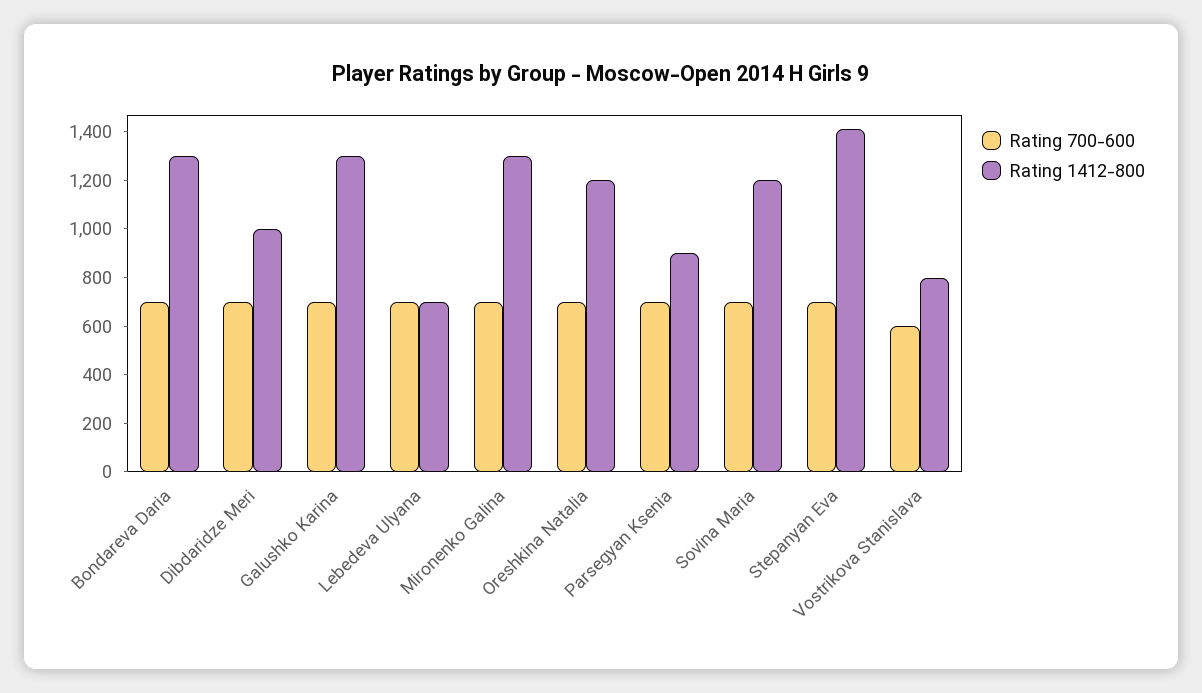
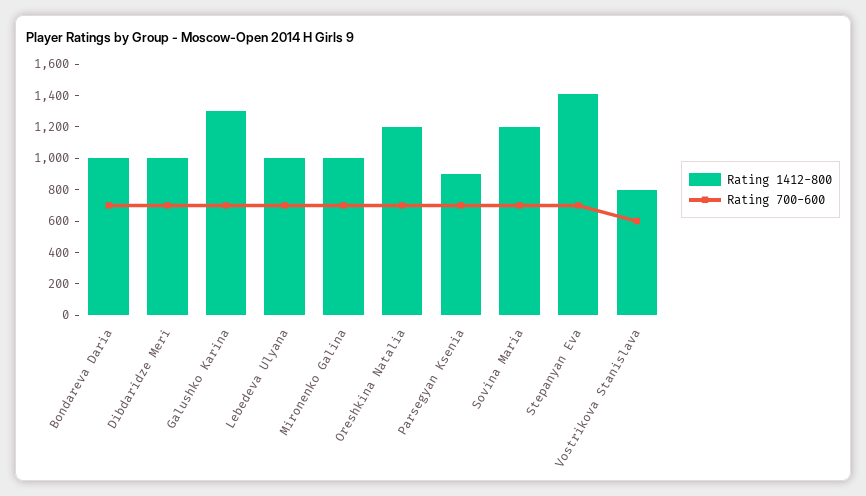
  {
    "Rating 700-600": {
      "Bondareva Daria": 700,
      "Dibdaridze Meri": 700,
      "Galushko Karina": 700,
      "Lebedeva Ulyana": 700,
      "Mironenko Galina": 700,
      "Oreshkina Natalia": 700,
      "Parsegyan Ksenia": 700,
      "Sovina Maria": 700,
      "Stepanyan Eva": 700,
      "Vostrikova Stanislava": 600
    },
    "Rating 1412-800": {
-     "Bondareva Daria": 1300,
+     "Bondareva Daria": 1000,
      "Dibdaridze Meri": 1000,
      "Galushko Karina": 1300,
-     "Lebedeva Ulyana": 700,
+     "Lebedeva Ulyana": 1000,
-     "Mironenko Galina": 1300,
+     "Mironenko Galina": 1000,
      "Oreshkina Natalia": 1200,
      "Parsegyan Ksenia": 900,
      "Sovina Maria": 1200,
      "Stepanyan Eva": 1400,
      "Vostrikova Stanislava": 800
    }
  }

